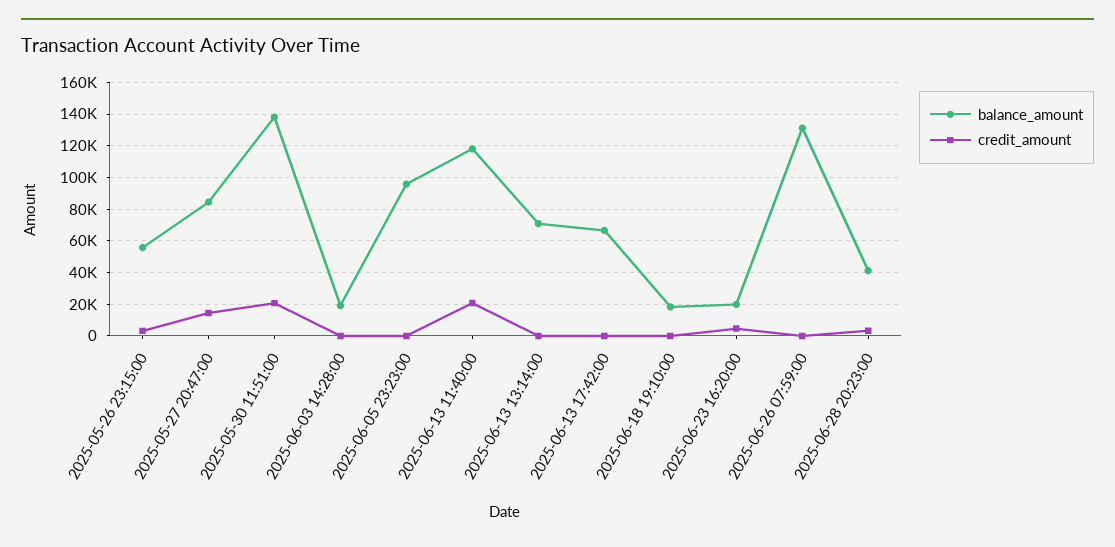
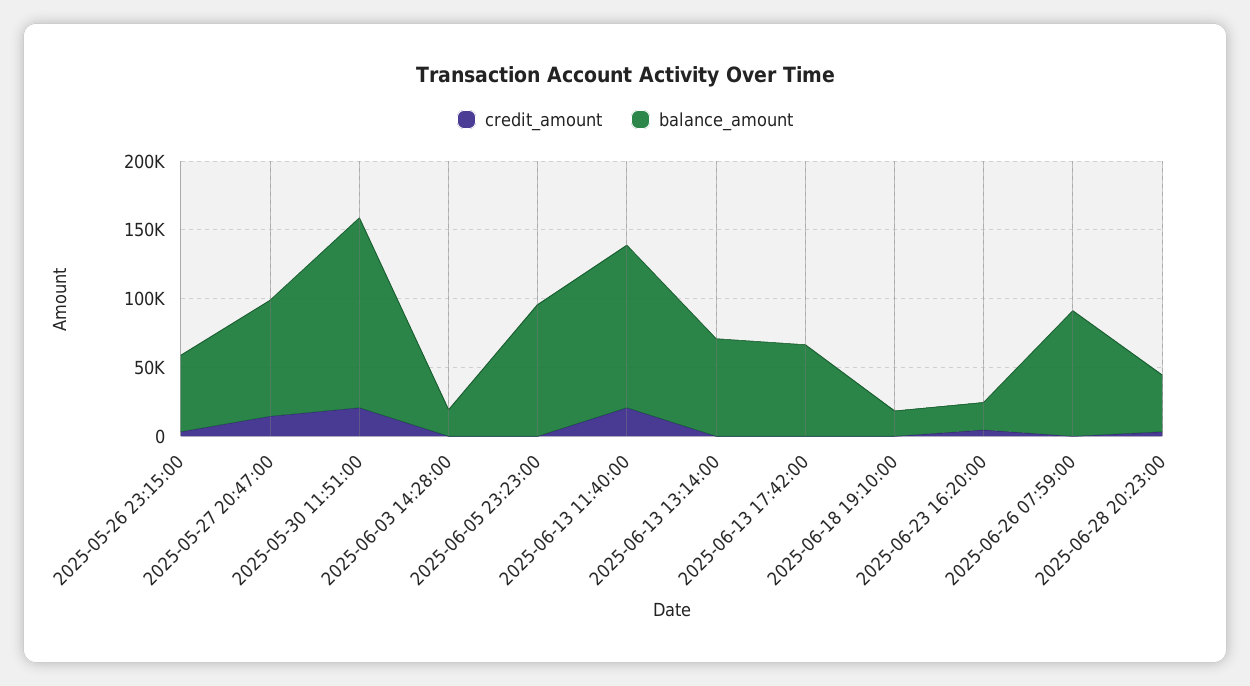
  {
    "balance_amount": {
      "2025-05-26 23:15:00": 55000,
      "2025-05-27 20:47:00": 85000,
      "2025-05-30 11:51:00": 140000,
      "2025-06-03 14:28:00": 20000,
      "2025-06-05 23:23:00": 95000,
      "2025-06-13 11:40:00": 120000,
      "2025-06-13 13:14:00": 70000,
      "2025-06-13 17:42:00": 65000,
      "2025-06-18 19:10:00": 20000,
      "2025-06-23 16:20:00": 20000,
-     "2025-06-26 07:59:00": 130000,
+     "2025-06-26 07:59:00": 90000,
      "2025-06-28 20:23:00": 40000
    },
    "credit_amount": {
      "2025-05-26 23:15:00": 5000,
      "2025-05-27 20:47:00": 15000,
      "2025-05-30 11:51:00": 20000,
      "2025-06-03 14:28:00": 0,
      "2025-06-05 23:23:00": 0,
      "2025-06-13 11:40:00": 20000,
      "2025-06-13 13:14:00": 0,
      "2025-06-13 17:42:00": 0,
      "2025-06-18 19:10:00": 0,
      "2025-06-23 16:20:00": 5000,
      "2025-06-26 07:59:00": 0,
      "2025-06-28 20:23:00": 5000
    }
  }

